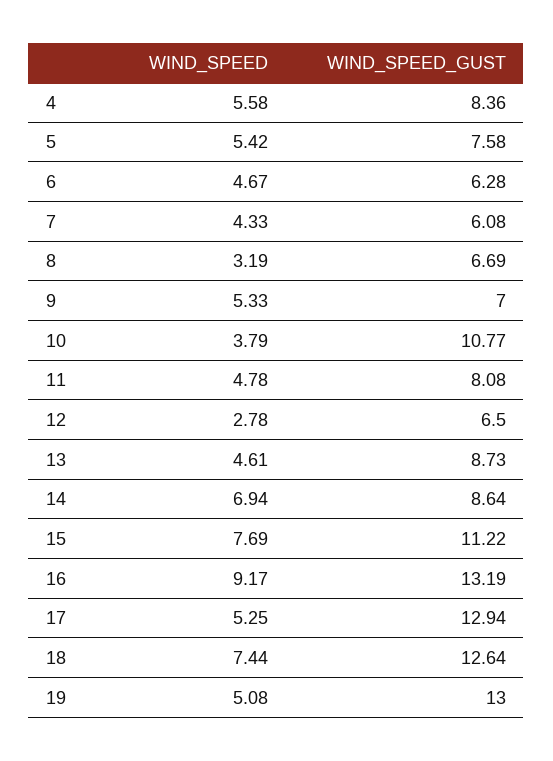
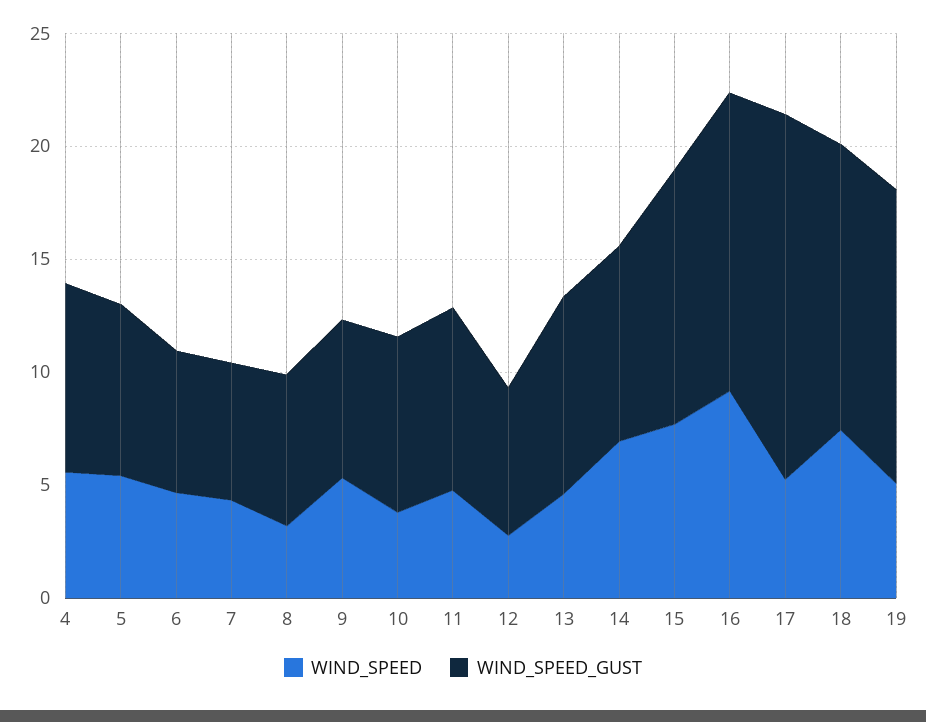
  {
    "WIND_SPEED": {
      "4": 5.58,
      "5": 5.42,
      "6": 4.67,
      "7": 4.33,
      "8": 3.19,
      "9": 5.33,
      "10": 3.79,
      "11": 4.78,
      "12": 2.78,
      "13": 4.61,
      "14": 6.94,
      "15": 7.69,
      "16": 9.17,
      "17": 5.25,
      "18": 7.44,
      "19": 5.08
    },
    "WIND_SPEED_GUST": {
      "4": 8.36,
      "5": 7.58,
      "6": 6.28,
      "7": 6.08,
      "8": 6.69,
      "9": 7,
-     "10": 10.77,
+     "10": 8,
      "11": 8.08,
      "12": 6.5,
      "13": 8.73,
      "14": 8.64,
      "15": 11.22,
      "16": 13.19,
-     "17": 12.94,
+     "17": 16,
      "18": 12.64,
      "19": 13
    }
  }

